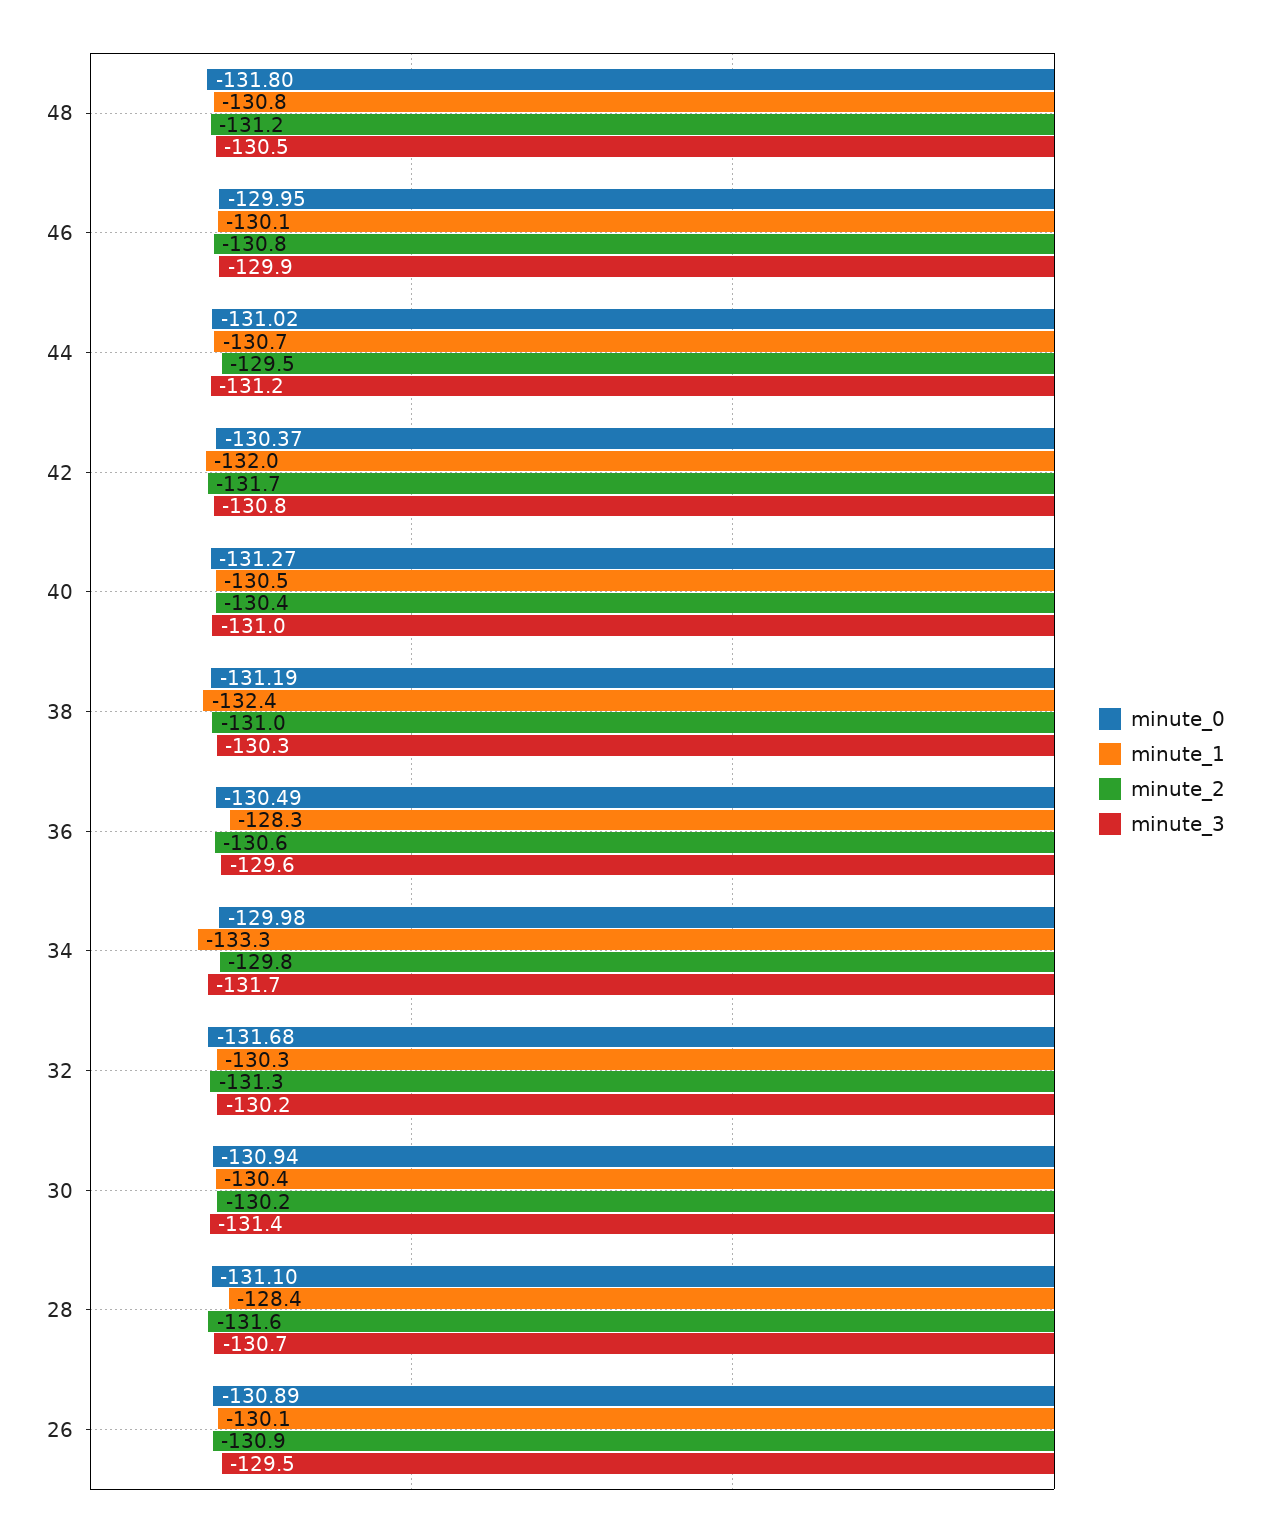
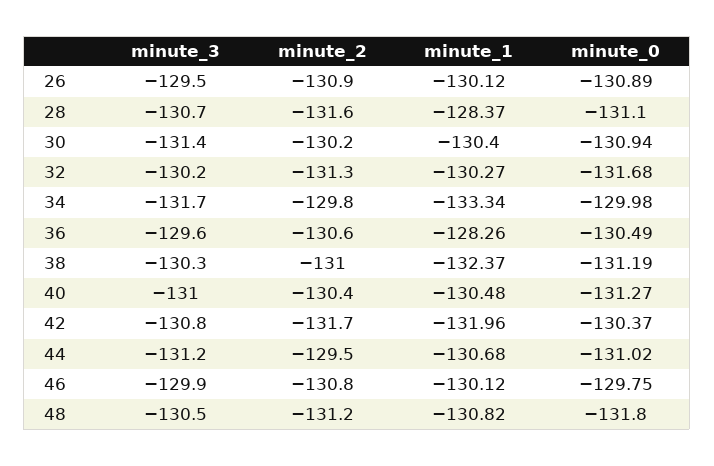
  {
    "minute_0": {
      "48": -131.8,
-     "46": -129.95,
+     "46": -129.75,
      "44": -131.02,
      "42": -130.37,
      "40": -131.27,
      "38": -131.19,
      "36": -130.49,
      "34": -129.98,
      "32": -131.68,
      "30": -130.94,
      "28": -131.1,
      "26": -130.89
    },
    "minute_1": {
      "48": -130.82,
      "46": -130.12,
      "44": -130.68,
      "42": -131.96,
      "40": -130.48,
      "38": -132.37,
      "36": -128.26,
      "34": -133.34,
      "32": -130.27,
      "30": -130.4,
      "28": -128.37,
      "26": -130.12
    },
    "minute_2": {
      "48": -131.2,
      "46": -130.8,
      "44": -129.5,
      "42": -131.7,
      "40": -130.4,
      "38": -131,
      "36": -130.6,
      "34": -129.8,
      "32": -131.3,
      "30": -130.2,
      "28": -131.6,
      "26": -130.9
    },
    "minute_3": {
      "48": -130.5,
      "46": -129.9,
      "44": -131.2,
      "42": -130.8,
      "40": -131,
      "38": -130.3,
      "36": -129.6,
      "34": -131.7,
      "32": -130.2,
      "30": -131.4,
      "28": -130.7,
      "26": -129.5
    }
  }

